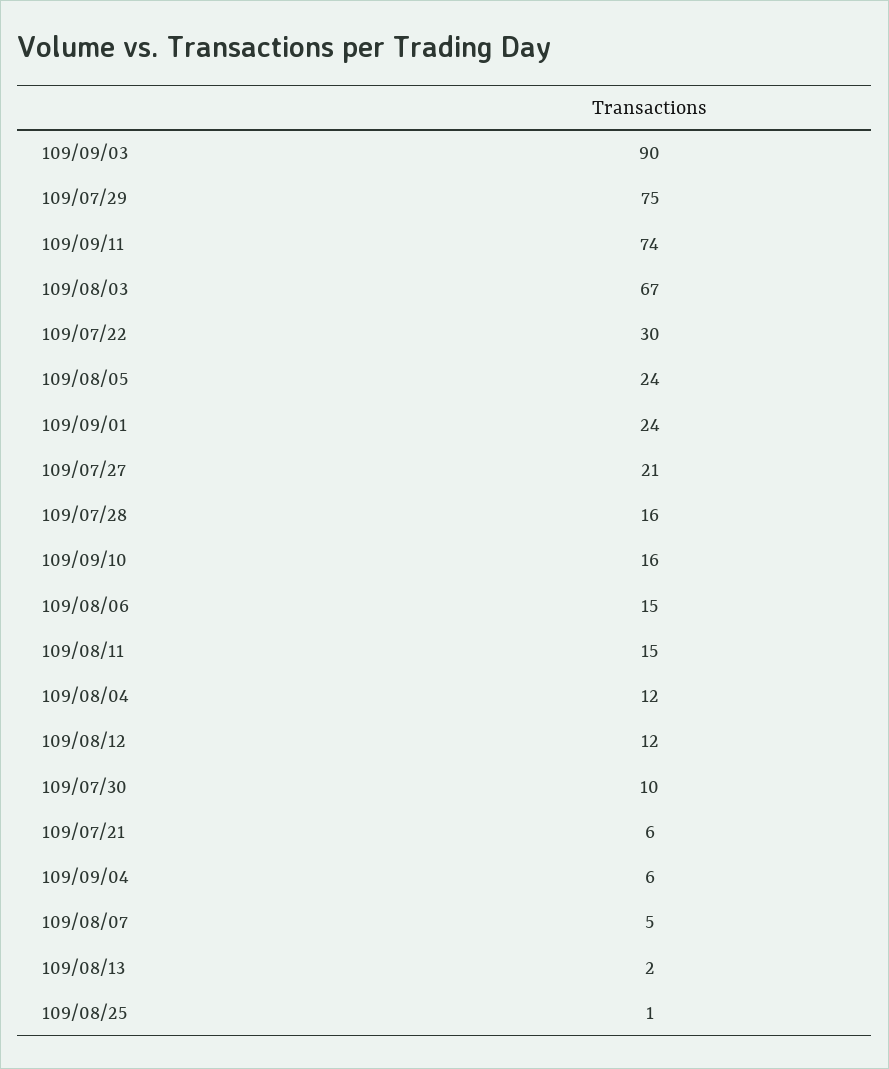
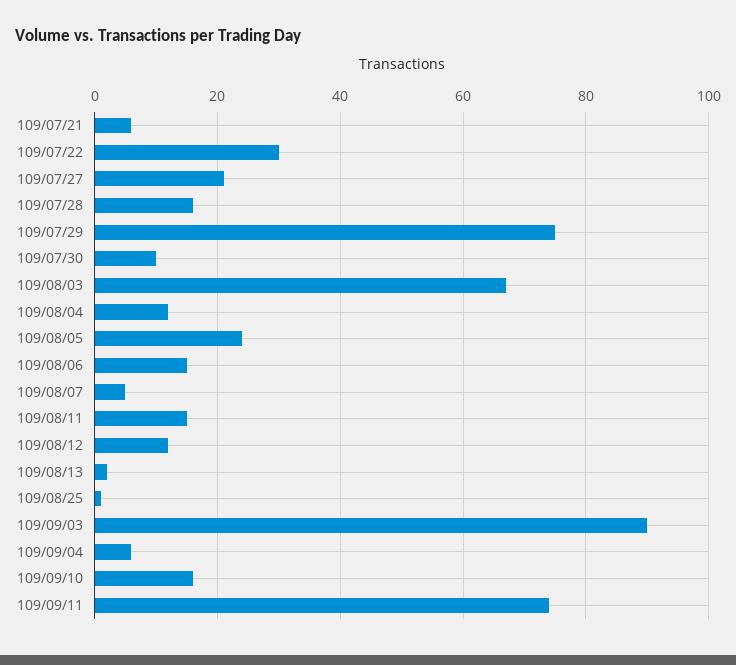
  {
    "109/09/03": 90,
    "109/07/29": 75,
    "109/09/11": 74,
    "109/08/03": 67,
    "109/07/22": 30,
    "109/08/05": 24,
-   "109/09/01": 24,
    "109/07/27": 21,
    "109/07/28": 16,
    "109/09/10": 16,
    "109/08/06": 15,
    "109/08/11": 15,
    "109/08/04": 12,
    "109/08/12": 12,
    "109/07/30": 10,
    "109/07/21": 6,
    "109/09/04": 6,
    "109/08/07": 5,
    "109/08/13": 2,
    "109/08/25": 1
  }

